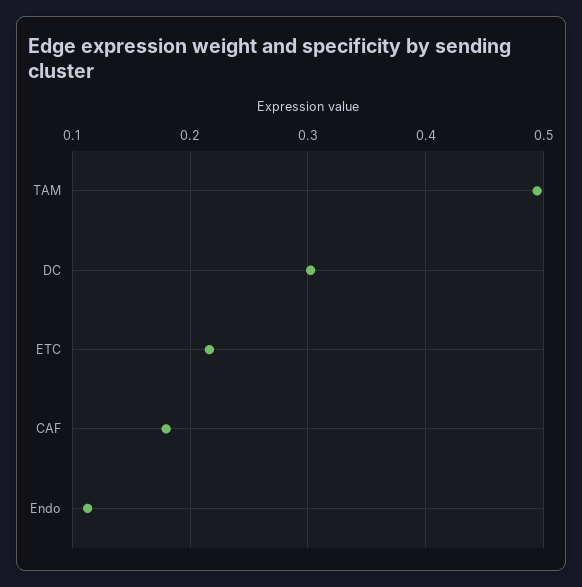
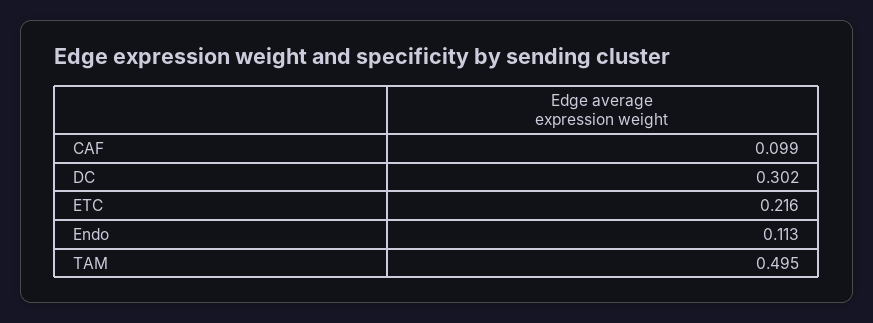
  {
    "TAM": 0.495,
    "DC": 0.302,
    "ETC": 0.216,
-   "CAF": 0.18,
+   "CAF": 0.099,
    "Endo": 0.113
  }

